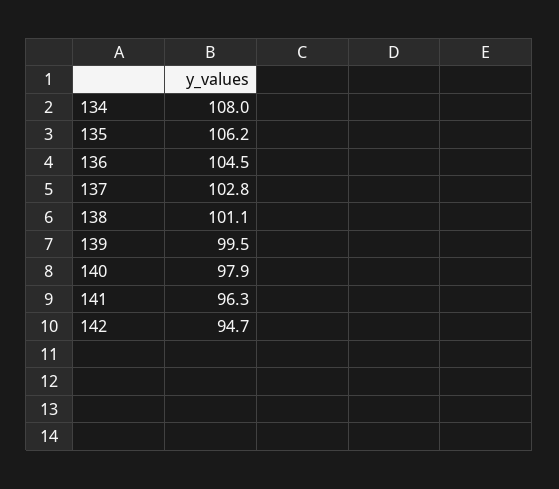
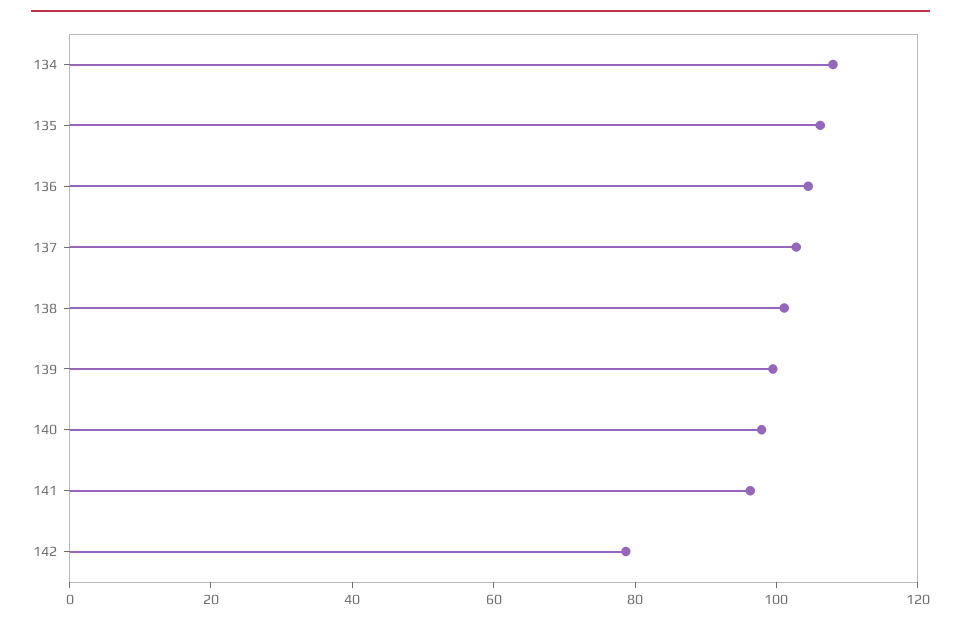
  {
    "134": 108,
    "135": 106.2,
    "136": 104.5,
    "137": 102.8,
    "138": 101.1,
    "139": 99.5,
    "140": 97.9,
    "141": 96.3,
-   "142": 94.7
+   "142": 80
  }

